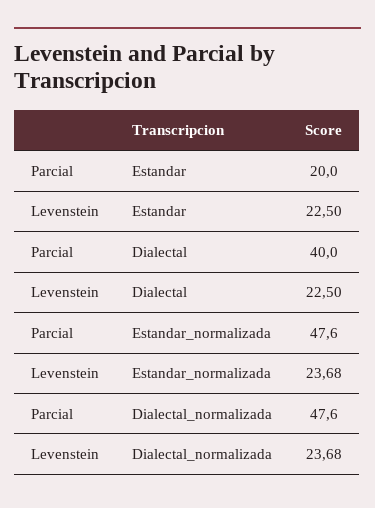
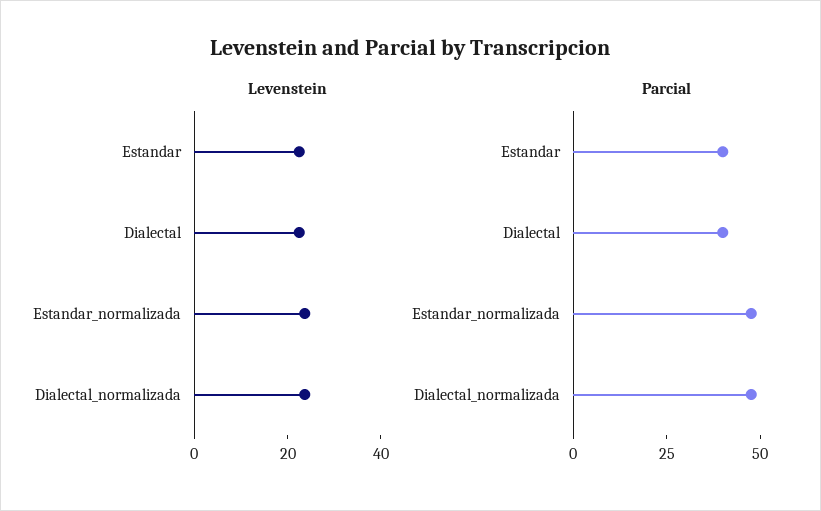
  {
    "Parcial": {
-     "Estandar": 20,
+     "Estandar": 40,
      "Dialectal": 40,
      "Estandar_normalizada": 47.6,
      "Dialectal_normalizada": 47.6
    },
    "Levenstein": {
      "Estandar": 22.5,
      "Dialectal": 22.5,
      "Estandar_normalizada": 23.68,
      "Dialectal_normalizada": 23.68
    }
  }

